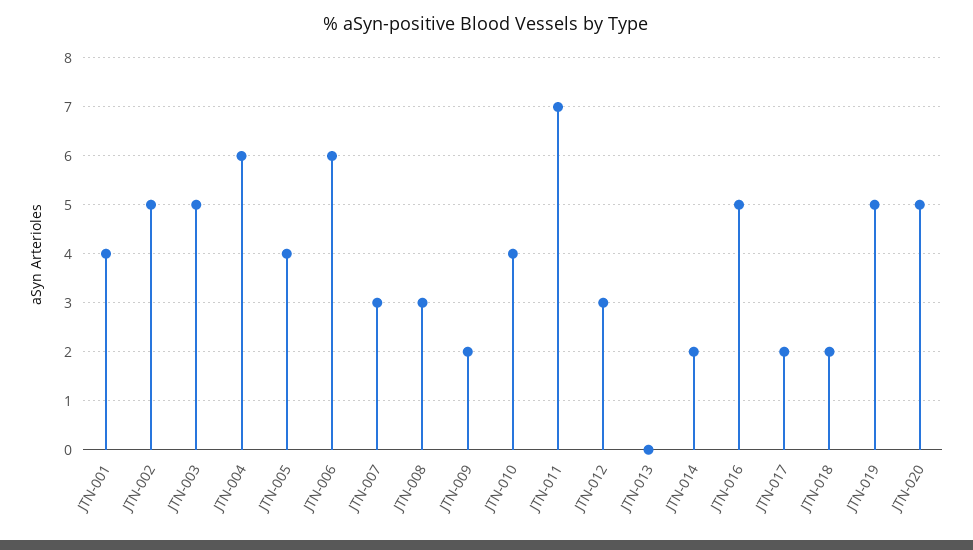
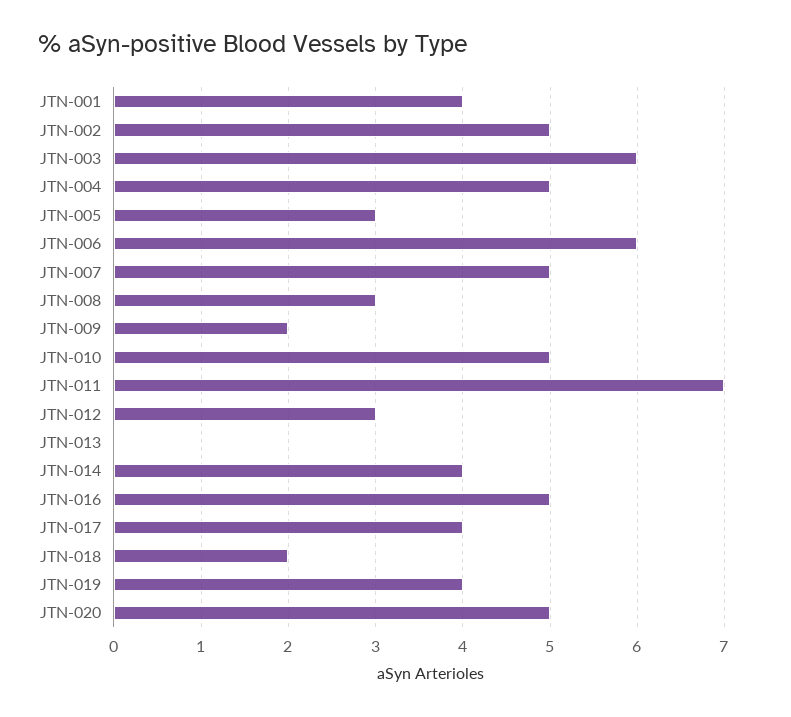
  {
    "JTN-001": 4,
    "JTN-002": 5,
-   "JTN-003": 5,
+   "JTN-003": 6,
-   "JTN-004": 6,
+   "JTN-004": 5,
-   "JTN-005": 4,
+   "JTN-005": 3,
    "JTN-006": 6,
-   "JTN-007": 3,
+   "JTN-007": 5,
    "JTN-008": 3,
    "JTN-009": 2,
-   "JTN-010": 4,
+   "JTN-010": 5,
    "JTN-011": 7,
    "JTN-012": 3,
    "JTN-013": 0,
-   "JTN-014": 2,
+   "JTN-014": 4,
    "JTN-016": 5,
-   "JTN-017": 2,
+   "JTN-017": 4,
    "JTN-018": 2,
-   "JTN-019": 5,
+   "JTN-019": 4,
    "JTN-020": 5
  }

